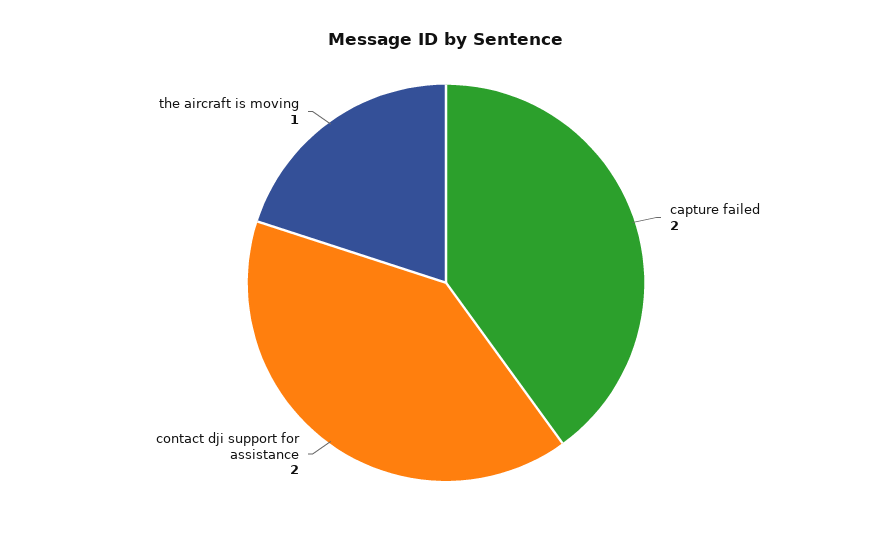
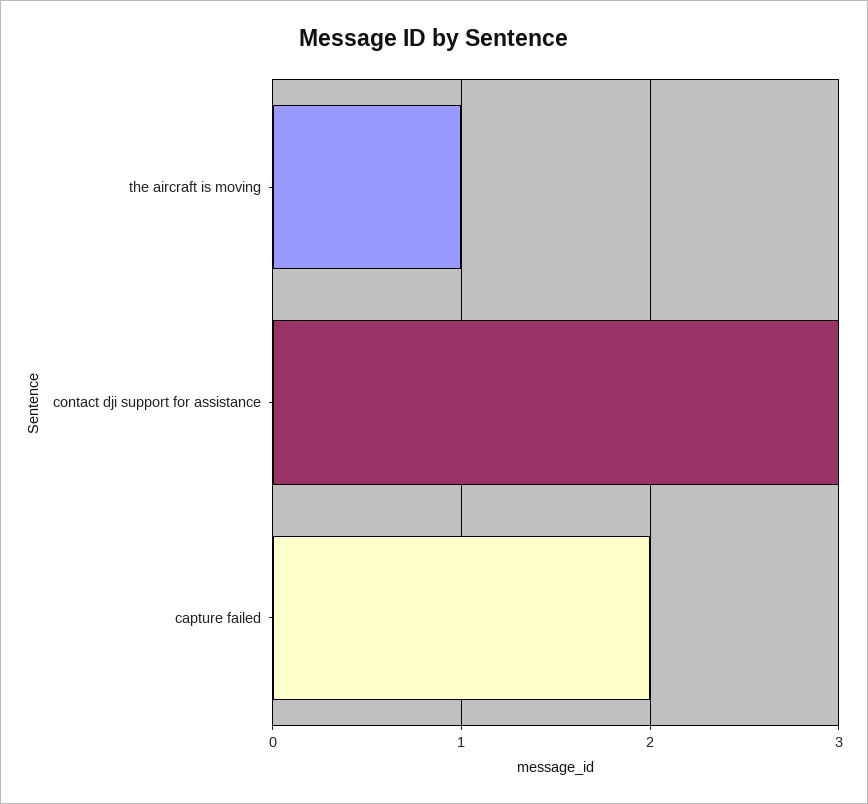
  {
    "capture failed": 2,
-   "contact dji support for assistance": 2,
+   "contact dji support for assistance": 3,
    "the aircraft is moving": 1
  }

